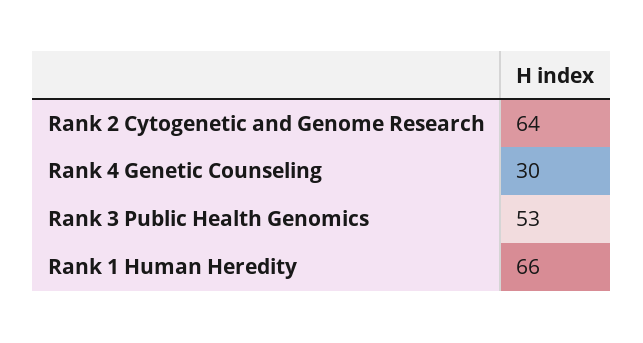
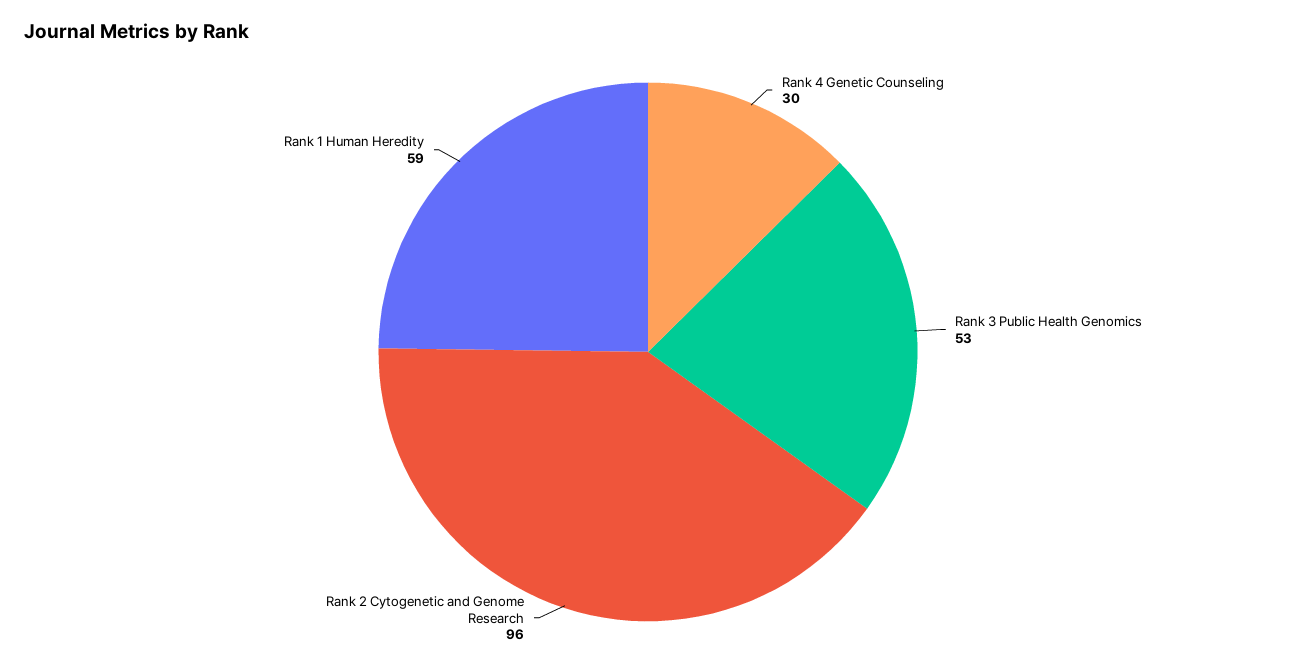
  {
-   "Rank 2 Cytogenetic and Genome Research": 64,
+   "Rank 2 Cytogenetic and Genome Research": 96,
    "Rank 4 Genetic Counseling": 30,
    "Rank 3 Public Health Genomics": 53,
-   "Rank 1 Human Heredity": 66
+   "Rank 1 Human Heredity": 59
  }

